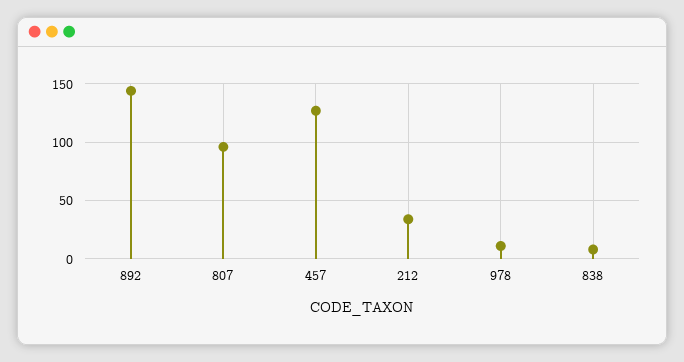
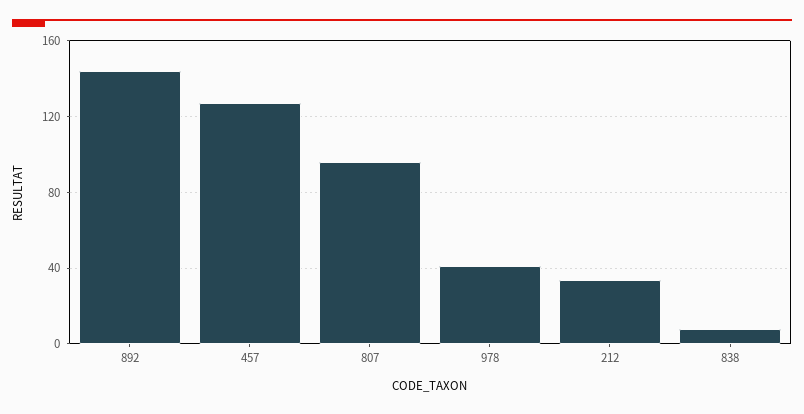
  {
    "892": 145,
    "807": 95,
    "457": 125,
    "212": 35,
-   "978": 10,
+   "978": 40,
    "838": 10
  }

